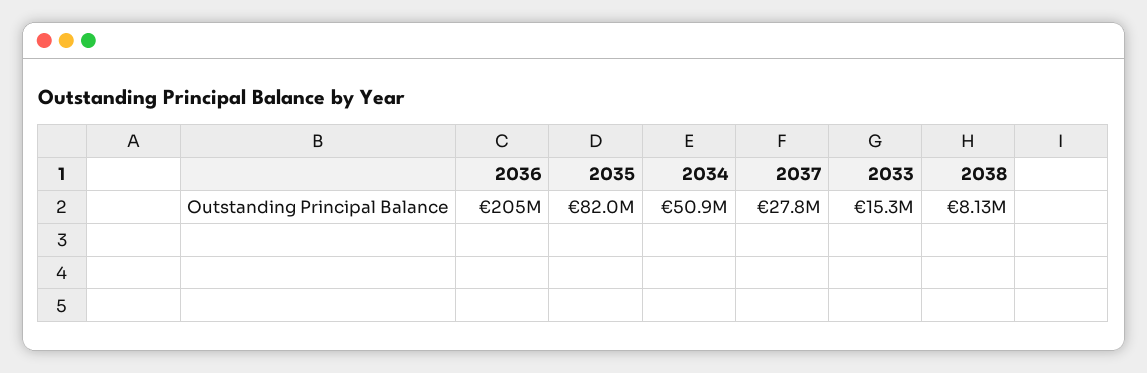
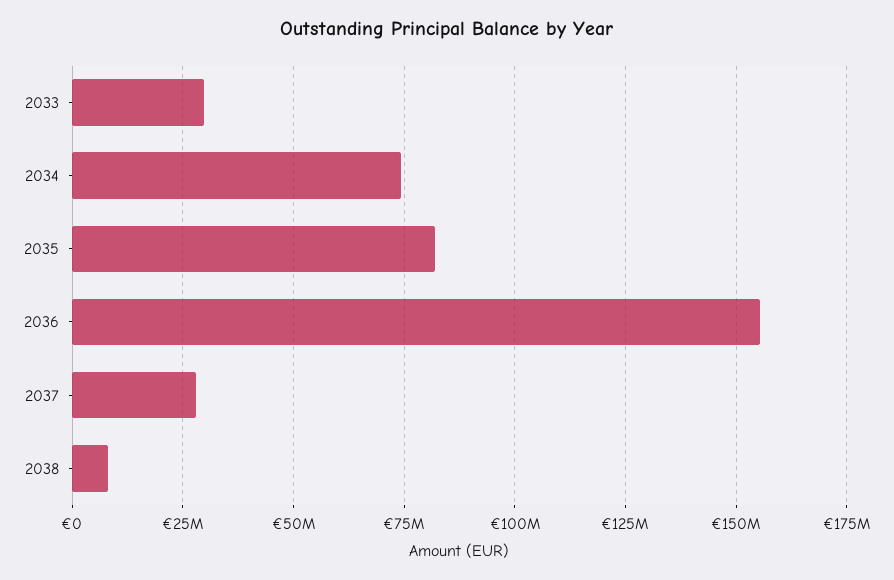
  {
-   "2036": 205000000,
+   "2036": 155000000,
    "2035": 82000000,
-   "2034": 50900000,
+   "2034": 75000000,
    "2037": 27800000,
-   "2033": 15300000,
+   "2033": 30000000,
    "2038": 8130000
  }

